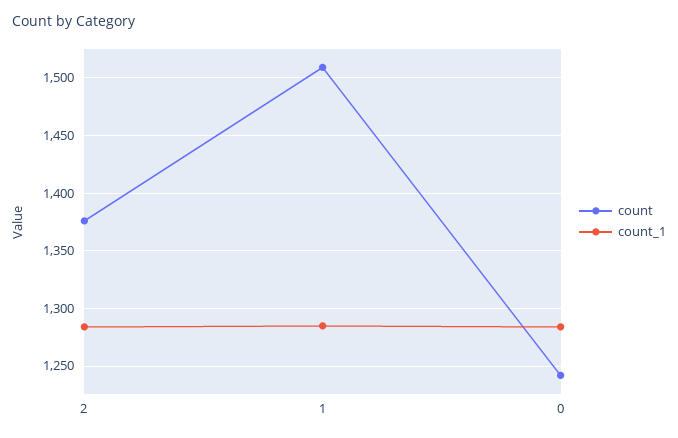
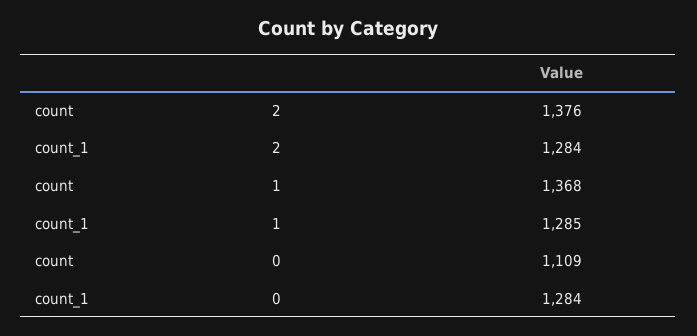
  {
    "count": {
      "2": 1376,
-     "1": 1510,
+     "1": 1368,
-     "0": 1240
+     "0": 1109
    },
    "count_1": {
      "2": 1284,
      "1": 1285,
      "0": 1284
    }
  }

